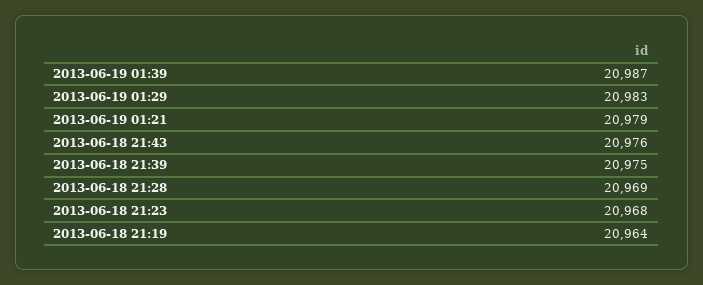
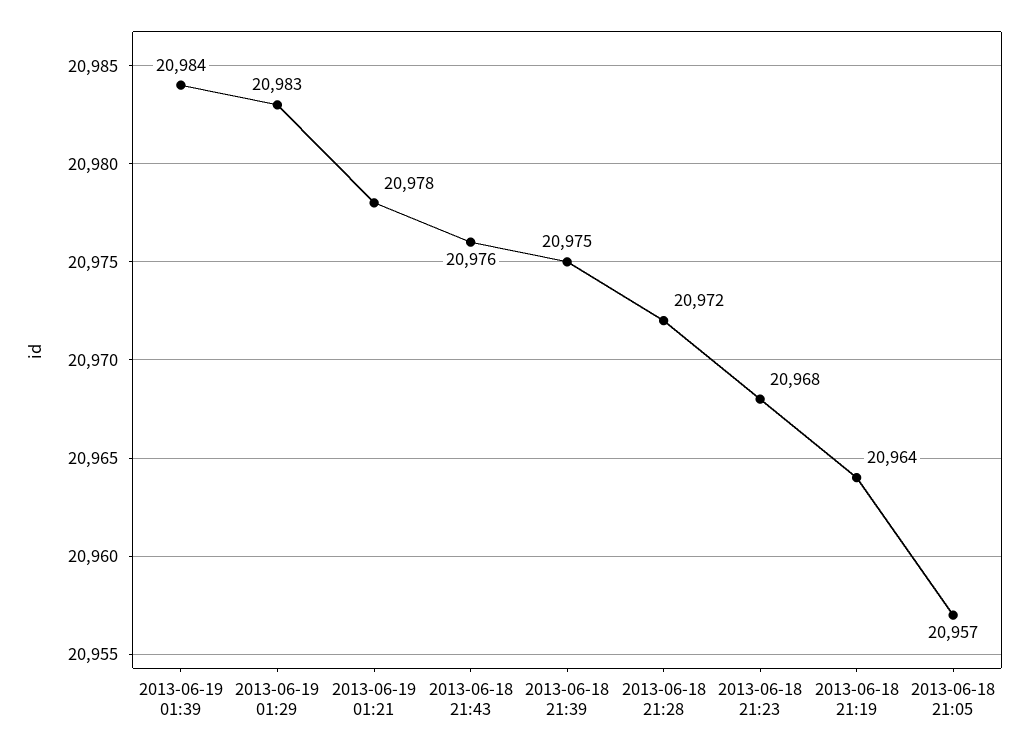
  {
-   "2013-06-19 01:39": 20987,
+   "2013-06-19 01:39": 20984,
    "2013-06-19 01:29": 20983,
-   "2013-06-19 01:21": 20979,
+   "2013-06-19 01:21": 20978,
    "2013-06-18 21:43": 20976,
    "2013-06-18 21:39": 20975,
-   "2013-06-18 21:28": 20969,
+   "2013-06-18 21:28": 20972,
    "2013-06-18 21:23": 20968,
-   "2013-06-18 21:19": 20964
+   "2013-06-18 21:19": 20964,
+   "2013-06-18 21:05": 20957
  }

